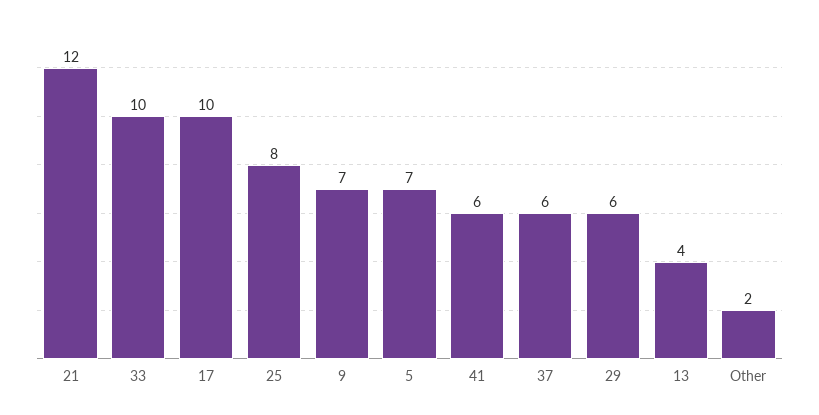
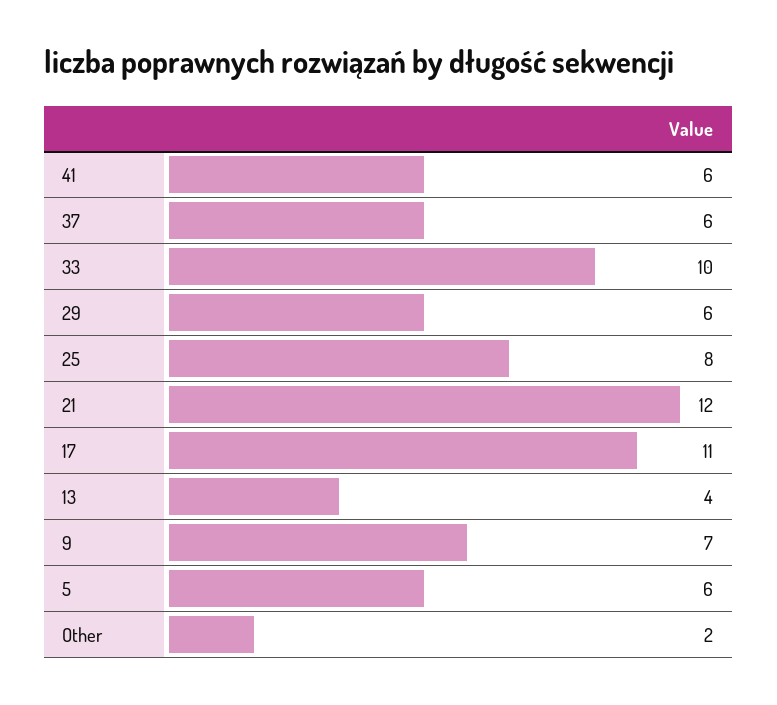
  {
    "21": 12,
    "33": 10,
-   "17": 10,
+   "17": 11,
    "25": 8,
    "9": 7,
-   "5": 7,
+   "5": 6,
    "41": 6,
    "37": 6,
    "29": 6,
    "13": 4,
    "Other": 2
  }

